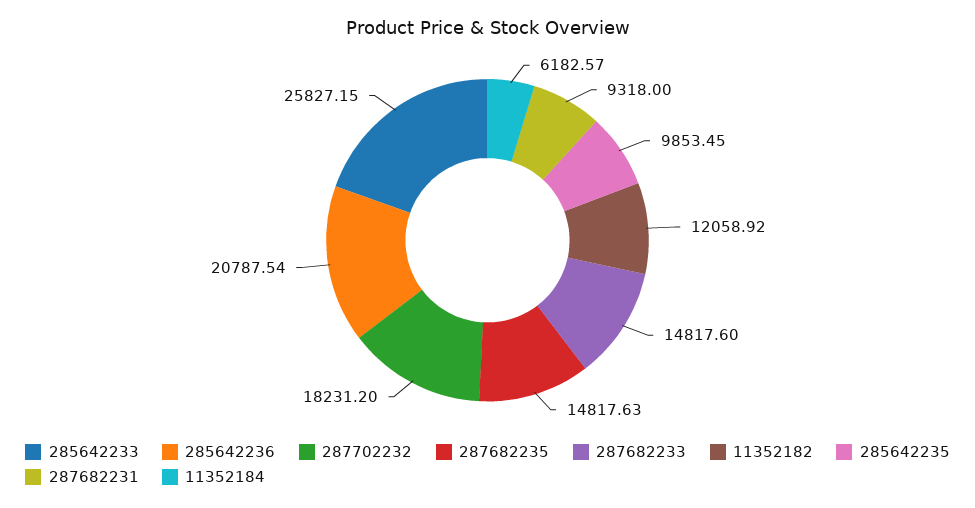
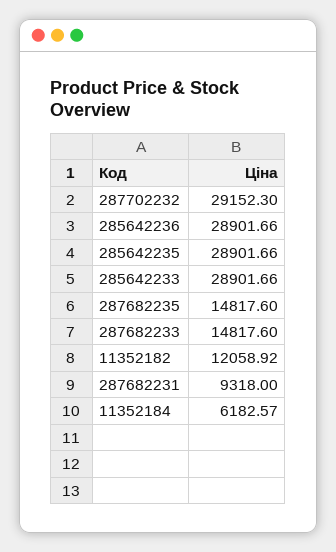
  {
-   "285642233": 25827.15,
+   "285642233": 28901.66,
-   "285642236": 20787.54,
+   "285642236": 28901.66,
-   "287702232": 18231.2,
+   "287702232": 29152.3,
-   "287682235": 14817.63,
+   "287682235": 14817.6,
    "287682233": 14817.6,
    "11352182": 12058.92,
-   "285642235": 9853.45,
+   "285642235": 28901.66,
    "287682231": 9318,
    "11352184": 6182.57
  }

